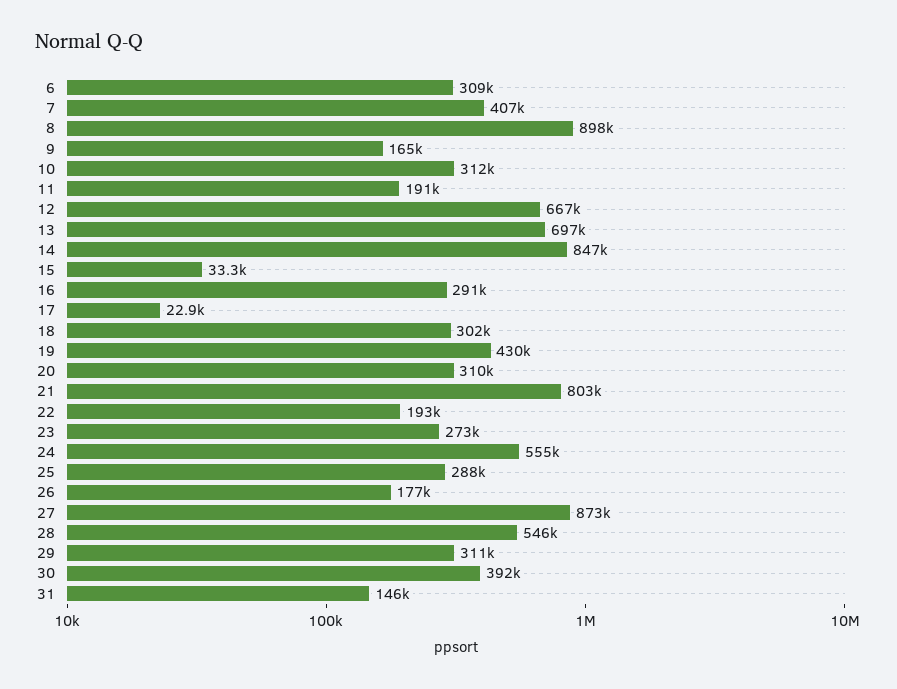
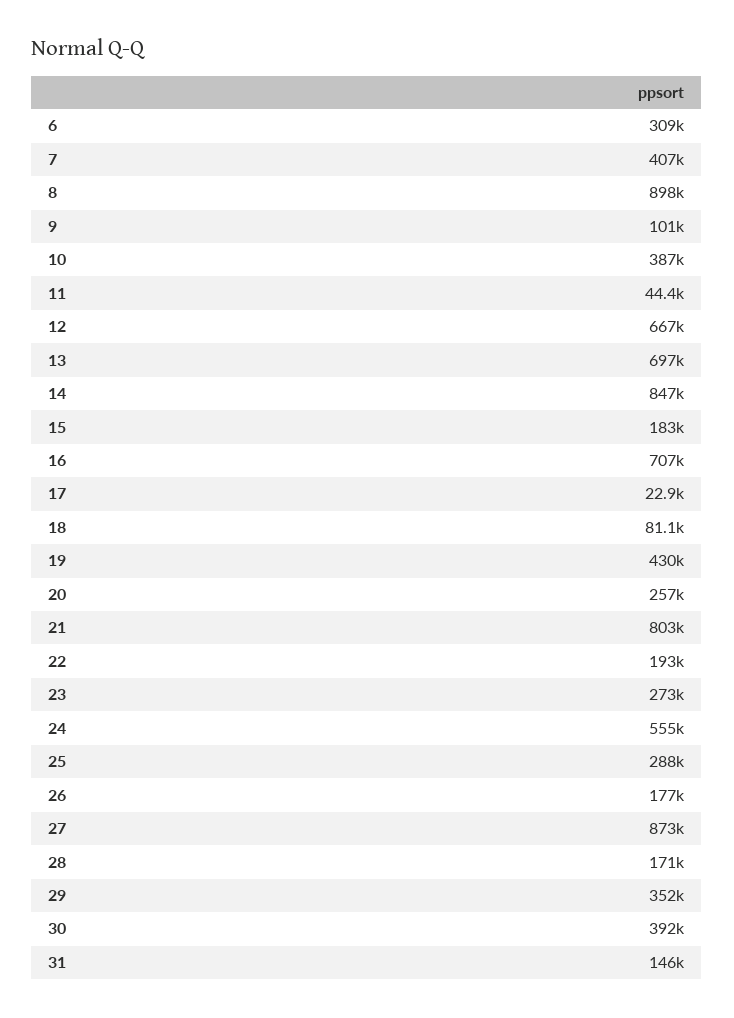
  {
    "6": 309000,
    "7": 407000,
    "8": 898000,
-   "9": 165000,
+   "9": 101000,
-   "10": 312000,
+   "10": 387000,
-   "11": 191000,
+   "11": 44400,
    "12": 667000,
    "13": 697000,
    "14": 847000,
-   "15": 33300,
+   "15": 183000,
-   "16": 291000,
+   "16": 707000,
    "17": 22900,
-   "18": 302000,
+   "18": 81100,
    "19": 430000,
-   "20": 310000,
+   "20": 257000,
    "21": 803000,
    "22": 193000,
    "23": 273000,
    "24": 555000,
    "25": 288000,
    "26": 177000,
    "27": 873000,
-   "28": 546000,
+   "28": 171000,
-   "29": 311000,
+   "29": 352000,
    "30": 392000,
    "31": 146000
  }

